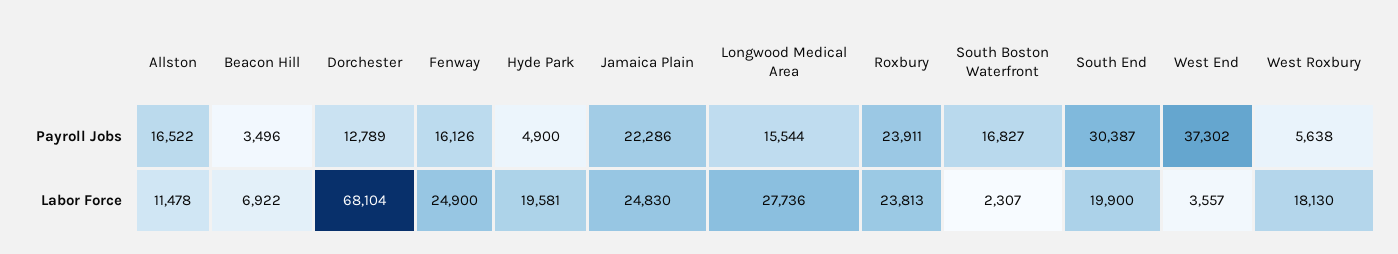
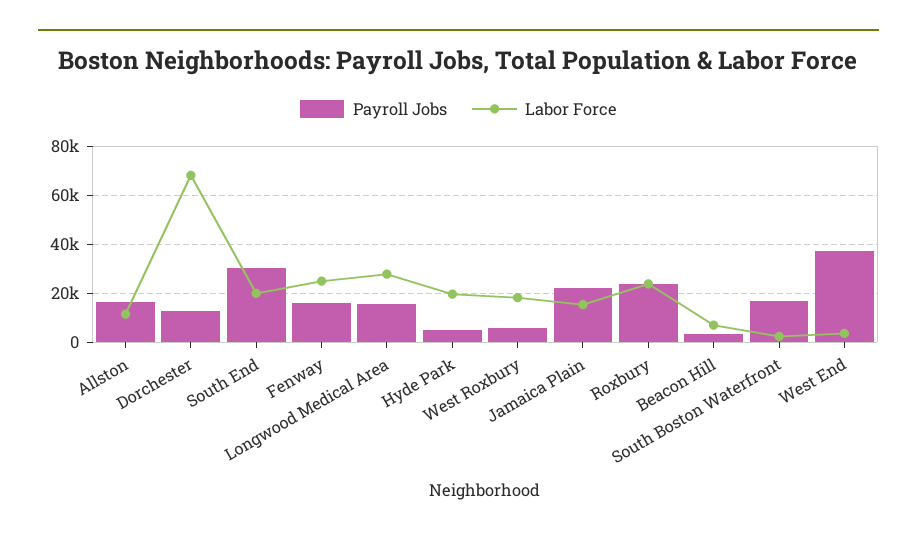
  {
    "Payroll Jobs": {
      "Allston": 16522,
      "Beacon Hill": 3496,
      "Dorchester": 12789,
      "Fenway": 16126,
      "Hyde Park": 4900,
      "Jamaica Plain": 22286,
      "Longwood Medical Area": 15544,
      "Roxbury": 23911,
      "South Boston Waterfront": 16827,
      "South End": 30387,
      "West End": 37302,
      "West Roxbury": 5638
    },
    "Labor Force": {
      "Allston": 11478,
      "Beacon Hill": 6922,
      "Dorchester": 68104,
      "Fenway": 24900,
      "Hyde Park": 19581,
-     "Jamaica Plain": 24830,
+     "Jamaica Plain": 15000,
      "Longwood Medical Area": 27736,
      "Roxbury": 23813,
      "South Boston Waterfront": 2307,
      "South End": 19900,
      "West End": 3557,
      "West Roxbury": 18130
    }
  }

